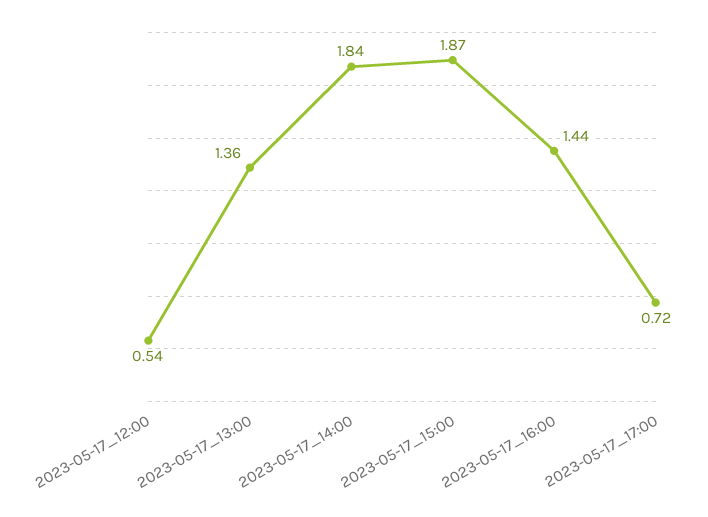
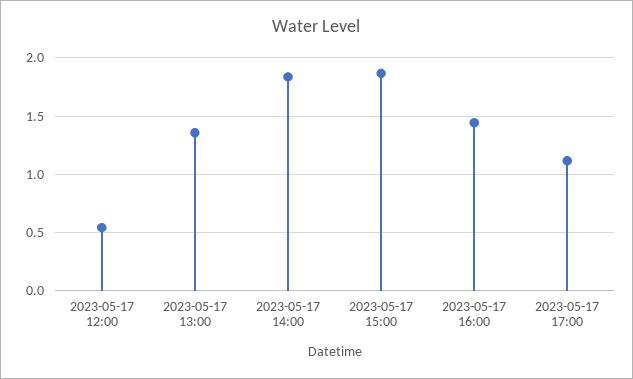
  {
    "2023-05-17_12:00": 0.54,
    "2023-05-17_13:00": 1.36,
    "2023-05-17_14:00": 1.84,
    "2023-05-17_15:00": 1.87,
    "2023-05-17_16:00": 1.44,
-   "2023-05-17_17:00": 0.72
+   "2023-05-17_17:00": 1.1
  }

